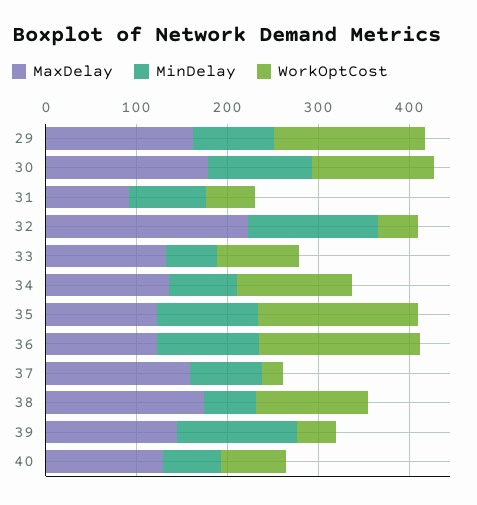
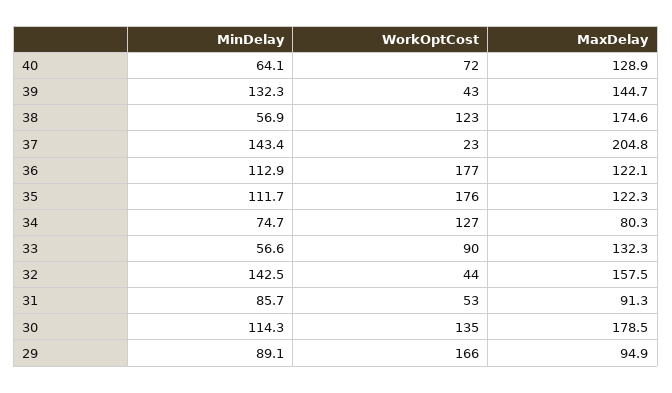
  {
    "MaxDelay": {
-     "29": 160,
+     "29": 94.9,
      "30": 178.5,
      "31": 91.3,
-     "32": 220,
+     "32": 157.5,
      "33": 132.3,
-     "34": 140,
+     "34": 80.3,
      "35": 122.3,
      "36": 122.1,
-     "37": 160,
+     "37": 204.8,
      "38": 174.6,
      "39": 144.7,
      "40": 128.9
    },
    "MinDelay": {
      "29": 89.1,
      "30": 114.3,
      "31": 85.7,
      "32": 142.5,
      "33": 56.6,
      "34": 74.7,
      "35": 111.7,
      "36": 112.9,
-     "37": 80,
+     "37": 143.4,
      "38": 56.9,
      "39": 132.3,
      "40": 64.1
    },
    "WorkOptCost": {
      "29": 166,
      "30": 135,
      "31": 53,
      "32": 44,
      "33": 90,
      "34": 127,
      "35": 176,
      "36": 177,
      "37": 23,
      "38": 123,
      "39": 43,
      "40": 72
    }
  }

